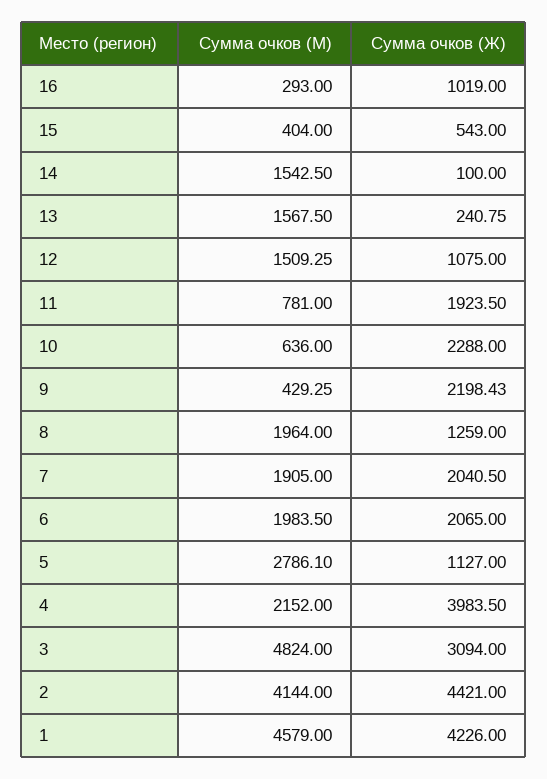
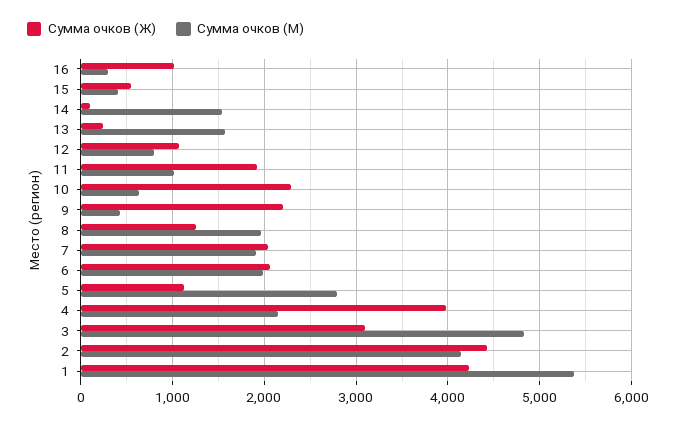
  {
    "Сумма очков (М)": {
      "16": 293,
      "15": 404,
      "14": 1542.5,
      "13": 1567.5,
-     "12": 1509.25,
+     "12": 800,
-     "11": 781,
+     "11": 1000,
      "10": 636,
      "9": 429.25,
      "8": 1964,
      "7": 1905,
      "6": 1983.5,
      "5": 2786.1,
      "4": 2152,
      "3": 4824,
      "2": 4144,
-     "1": 4579
+     "1": 5400
    },
    "Сумма очков (Ж)": {
      "16": 1019,
      "15": 543,
      "14": 100,
      "13": 240.75,
      "12": 1075,
      "11": 1923.5,
      "10": 2288,
      "9": 2198.43,
      "8": 1259,
      "7": 2040.5,
      "6": 2065,
      "5": 1127,
      "4": 3983.5,
      "3": 3094,
      "2": 4421,
      "1": 4226
    }
  }

